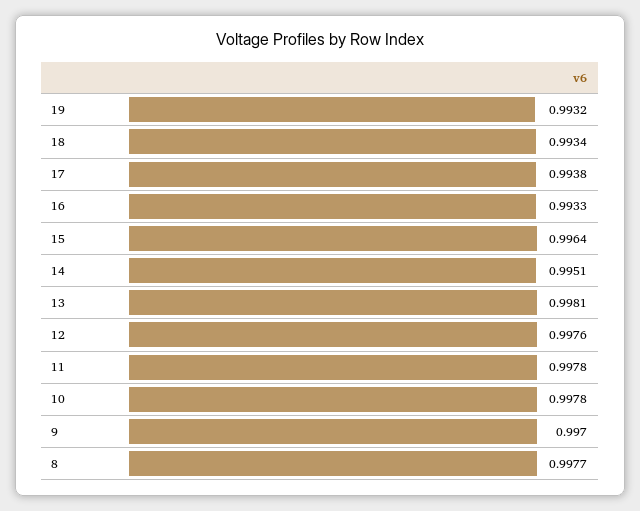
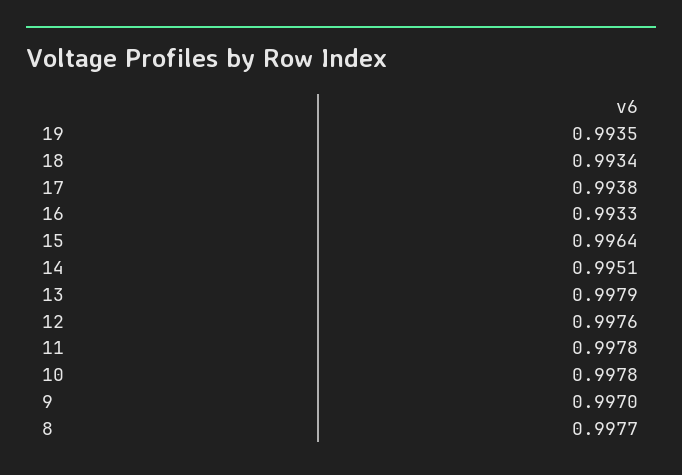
  {
-   "19": 0.9932,
+   "19": 0.9935,
    "18": 0.9934,
    "17": 0.9938,
    "16": 0.9933,
    "15": 0.9964,
    "14": 0.9951,
-   "13": 0.9981,
+   "13": 0.9979,
    "12": 0.9976,
    "11": 0.9978,
    "10": 0.9978,
    "9": 0.997,
    "8": 0.9977
  }

